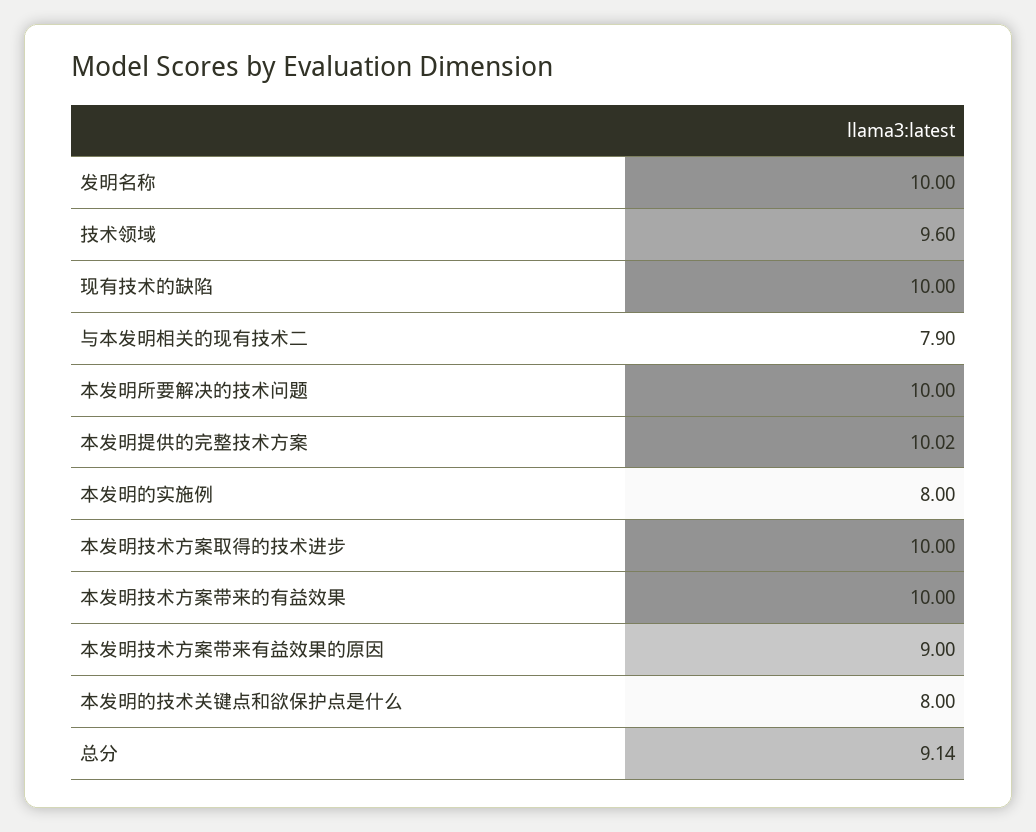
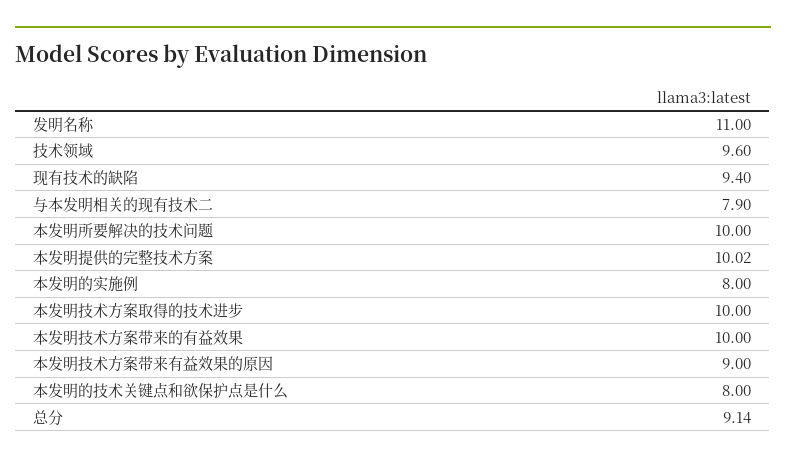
  {
-   "发明名称": 10,
+   "发明名称": 11,
    "技术领域": 9.6,
-   "现有技术的缺陷": 10,
+   "现有技术的缺陷": 9.4,
    "与本发明相关的现有技术二": 7.9,
    "本发明所要解决的技术问题": 10,
    "本发明提供的完整技术方案": 10.02,
    "本发明的实施例": 8,
    "本发明技术方案取得的技术进步": 10,
    "本发明技术方案带来的有益效果": 10,
    "本发明技术方案带来有益效果的原因": 9,
    "本发明的技术关键点和欲保护点是什么": 8,
    "总分": 9.14
  }

